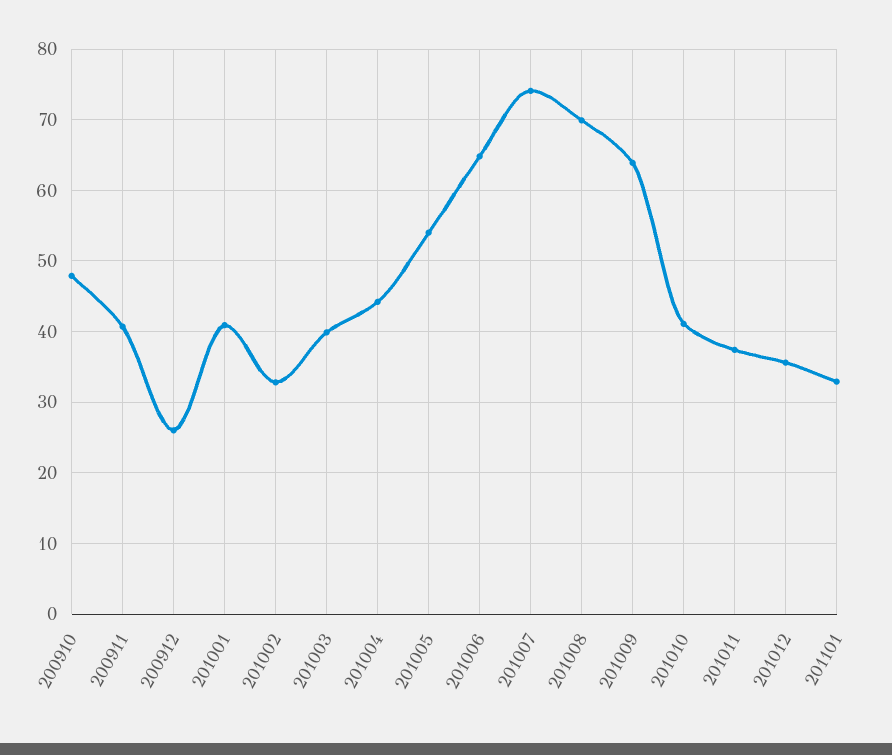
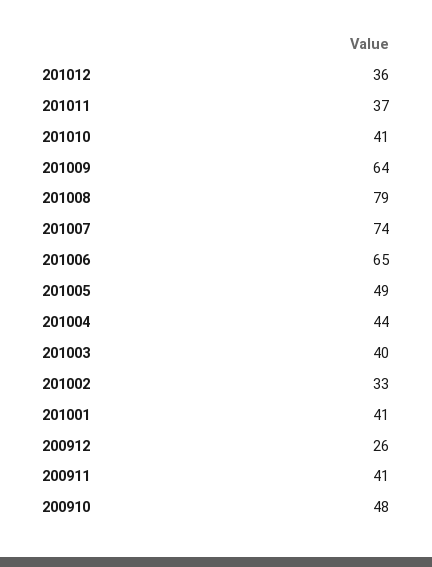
  {
    "200910": 48,
    "200911": 41,
    "200912": 26,
    "201001": 41,
    "201002": 33,
    "201003": 40,
    "201004": 44,
-   "201005": 54,
+   "201005": 49,
    "201006": 65,
    "201007": 74,
-   "201008": 70,
+   "201008": 79,
    "201009": 64,
    "201010": 41,
    "201011": 37,
-   "201012": 36,
+   "201012": 36
-   "201101": 33
  }

